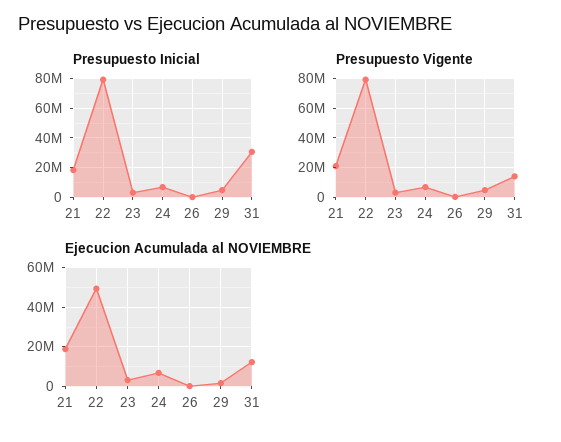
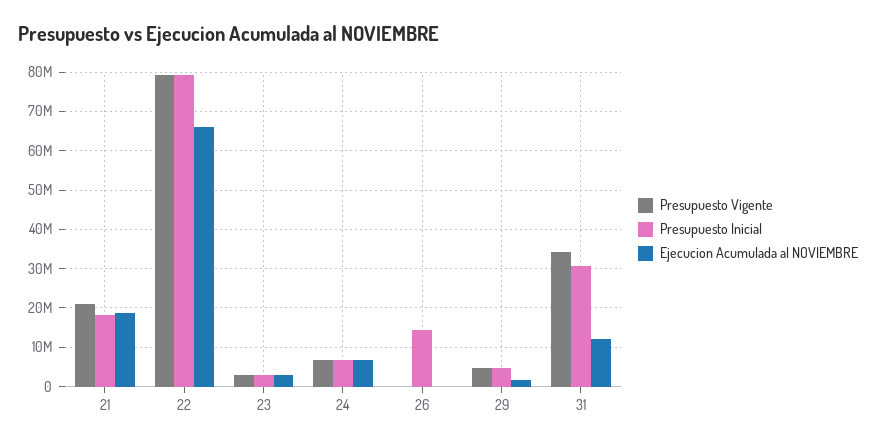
  {
    "Presupuesto Inicial": {
      "21": 18000000,
      "22": 80000000,
      "23": 4000000,
      "24": 6000000,
-     "26": 0,
+     "26": 14000000,
      "29": 4000000,
      "31": 30000000
    },
    "Presupuesto Vigente": {
      "21": 22000000,
      "22": 80000000,
      "23": 4000000,
      "24": 6000000,
      "26": 0,
      "29": 4000000,
-     "31": 15000000
+     "31": 34000000
    },
    "Ejecucion Acumulada al NOVIEMBRE": {
      "21": 18000000,
-     "22": 50000000,
+     "22": 66000000,
      "23": 4000000,
      "24": 6000000,
      "26": 0,
      "29": 2000000,
      "31": 12000000
    }
  }

